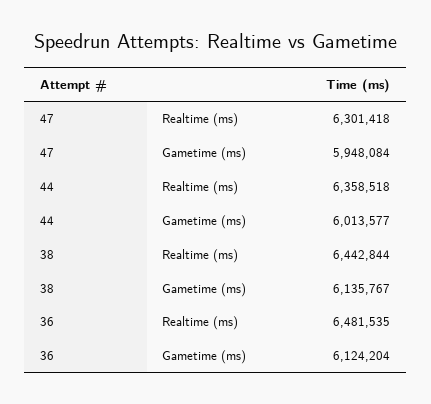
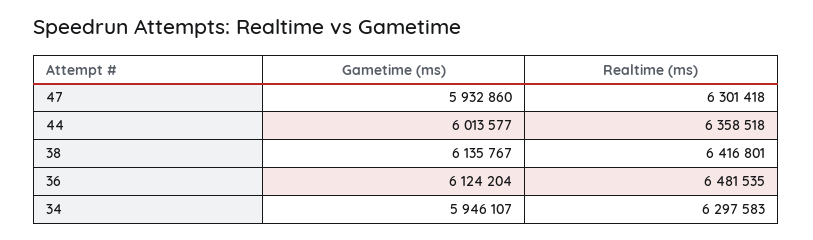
  {
    "47": {
      "Realtime (ms)": 6301418,
-     "Gametime (ms)": 5948084
+     "Gametime (ms)": 5932860
    },
    "44": {
      "Realtime (ms)": 6358518,
      "Gametime (ms)": 6013577
    },
    "38": {
-     "Realtime (ms)": 6442844,
+     "Realtime (ms)": 6416801,
      "Gametime (ms)": 6135767
    },
    "36": {
      "Realtime (ms)": 6481535,
      "Gametime (ms)": 6124204
-   }
+   },
+   "34": {
+     "Gametime (ms)": 5946107,
+     "Realtime (ms)": 6297583
+   }
  }

